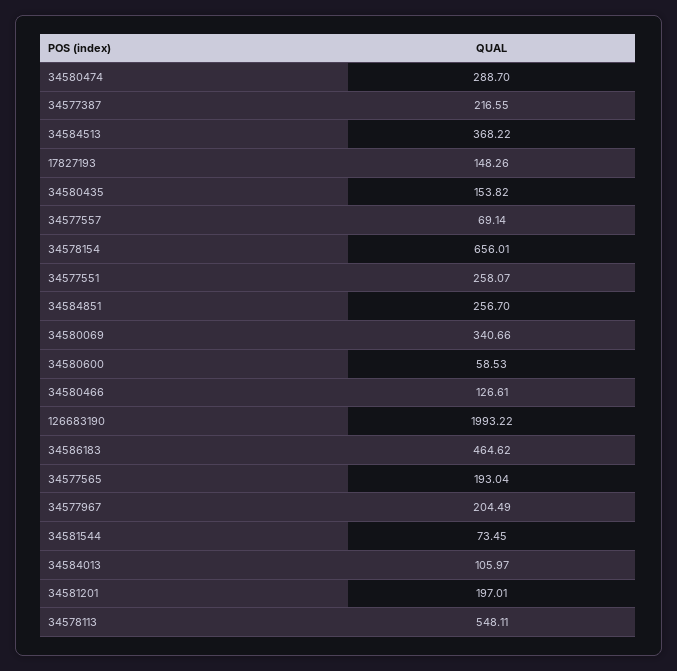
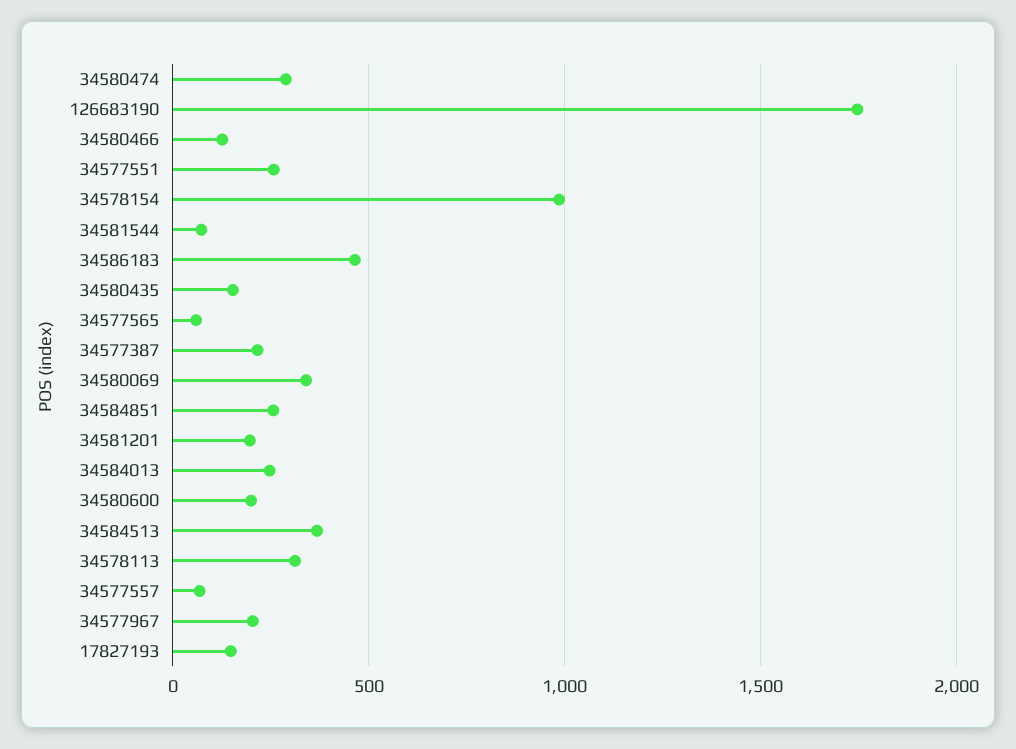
  {
    "34580474": 288.7,
    "34577387": 216.55,
    "34584513": 368.22,
    "17827193": 148.26,
    "34580435": 153.82,
    "34577557": 69.14,
-   "34578154": 656.01,
+   "34578154": 1000,
    "34577551": 258.07,
    "34584851": 256.7,
    "34580069": 340.66,
-   "34580600": 58.53,
+   "34580600": 200,
    "34580466": 126.61,
-   "126683190": 1993.22,
+   "126683190": 1750,
    "34586183": 464.62,
-   "34577565": 193.04,
+   "34577565": 50,
    "34577967": 204.49,
    "34581544": 73.45,
-   "34584013": 105.97,
+   "34584013": 250,
    "34581201": 197.01,
-   "34578113": 548.11
+   "34578113": 300
  }

